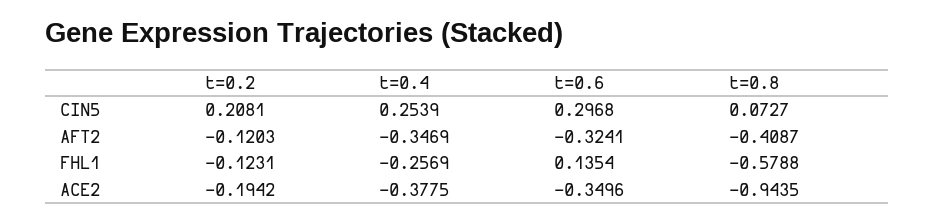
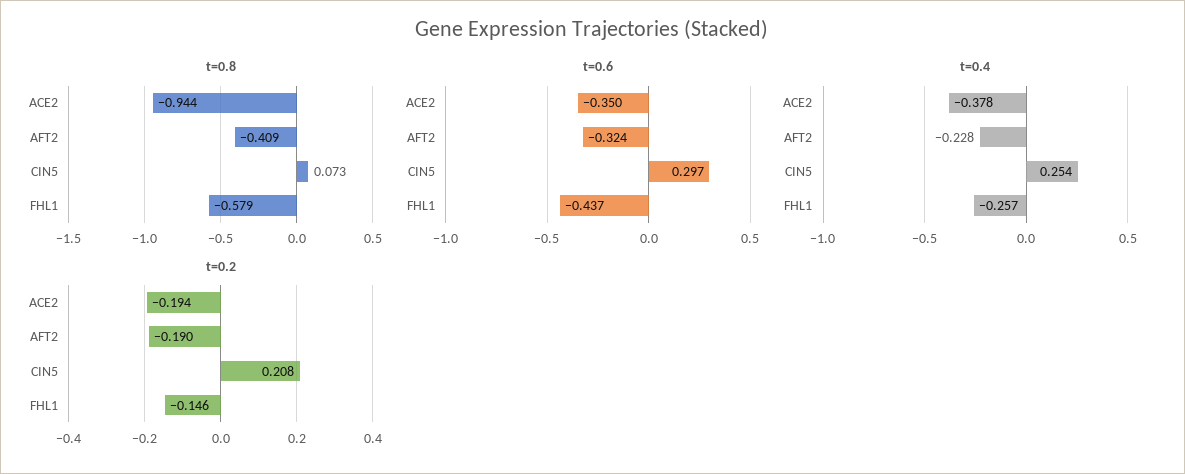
  {
    "t=0.2": {
      "CIN5": 0.2081,
-     "AFT2": -0.1203,
+     "AFT2": -0.19,
-     "FHL1": -0.1231,
+     "FHL1": -0.146,
      "ACE2": -0.1942
    },
    "t=0.4": {
      "CIN5": 0.2539,
-     "AFT2": -0.3469,
+     "AFT2": -0.228,
      "FHL1": -0.2569,
      "ACE2": -0.3775
    },
    "t=0.6": {
      "CIN5": 0.2968,
      "AFT2": -0.3241,
-     "FHL1": 0.1354,
+     "FHL1": -0.437,
      "ACE2": -0.3496
    },
    "t=0.8": {
      "CIN5": 0.0727,
      "AFT2": -0.4087,
      "FHL1": -0.5788,
      "ACE2": -0.9435
    }
  }

